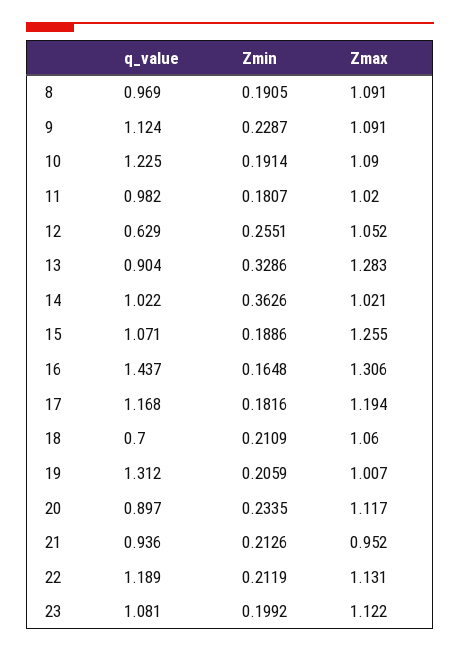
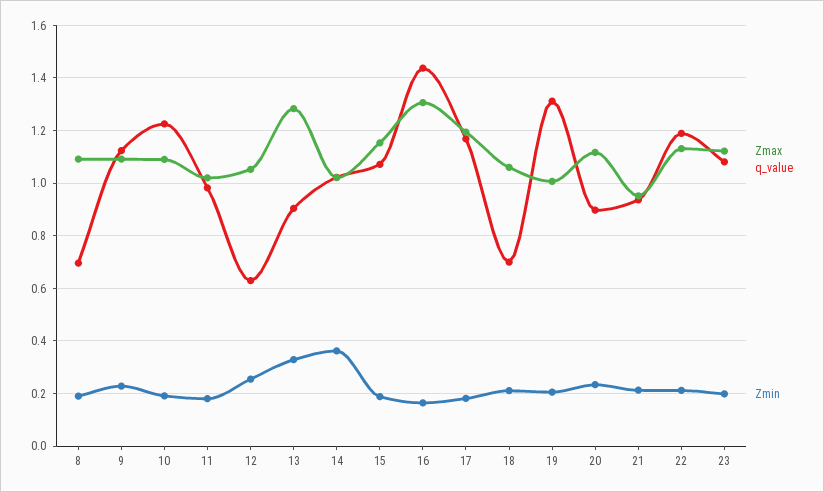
  {
    "q_value": {
-     "8": 0.969,
+     "8": 0.7,
      "9": 1.124,
      "10": 1.225,
      "11": 0.982,
      "12": 0.629,
      "13": 0.904,
      "14": 1.022,
      "15": 1.071,
      "16": 1.437,
      "17": 1.168,
      "18": 0.7,
      "19": 1.312,
      "20": 0.897,
      "21": 0.936,
      "22": 1.189,
      "23": 1.081
    },
    "Zmin": {
      "8": 0.1905,
      "9": 0.2287,
      "10": 0.1914,
      "11": 0.1807,
      "12": 0.2551,
      "13": 0.3286,
      "14": 0.3626,
      "15": 0.1886,
      "16": 0.1648,
      "17": 0.1816,
      "18": 0.2109,
      "19": 0.2059,
      "20": 0.2335,
      "21": 0.2126,
      "22": 0.2119,
      "23": 0.1992
    },
    "Zmax": {
      "8": 1.091,
      "9": 1.091,
      "10": 1.09,
      "11": 1.02,
      "12": 1.052,
      "13": 1.283,
      "14": 1.021,
-     "15": 1.255,
+     "15": 1.15,
      "16": 1.306,
      "17": 1.194,
      "18": 1.06,
      "19": 1.007,
      "20": 1.117,
      "21": 0.952,
      "22": 1.131,
      "23": 1.122
    }
  }

